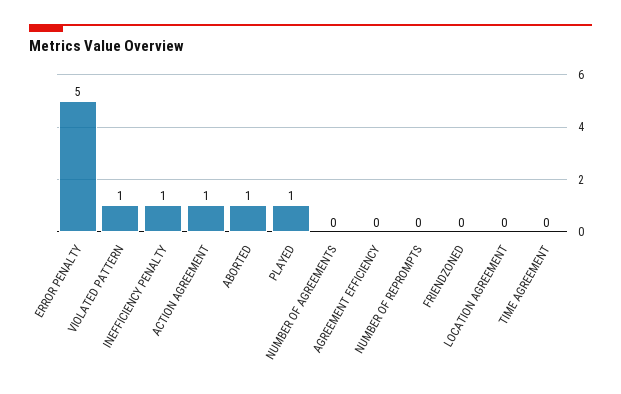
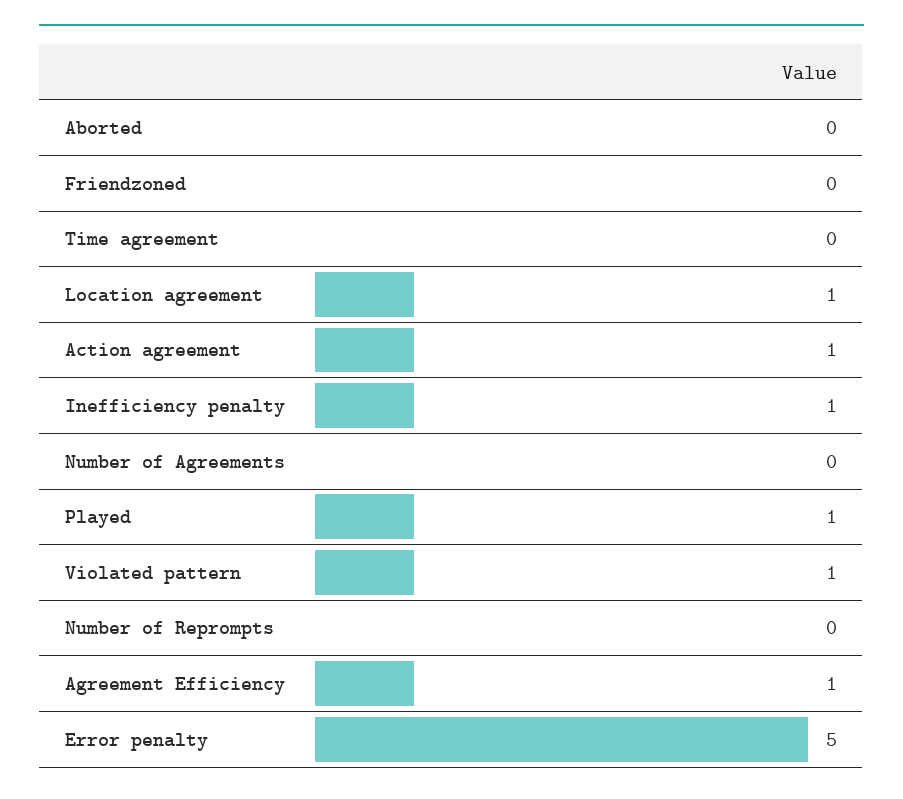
  {
    "ERROR PENALTY": 5,
    "VIOLATED PATTERN": 1,
    "INEFFICIENCY PENALTY": 1,
    "ACTION AGREEMENT": 1,
-   "ABORTED": 1,
+   "ABORTED": 0,
    "PLAYED": 1,
    "NUMBER OF AGREEMENTS": 0,
-   "AGREEMENT EFFICIENCY": 0,
+   "AGREEMENT EFFICIENCY": 1,
    "NUMBER OF REPROMPTS": 0,
    "FRIENDZONED": 0,
-   "LOCATION AGREEMENT": 0,
+   "LOCATION AGREEMENT": 1,
    "TIME AGREEMENT": 0
  }

